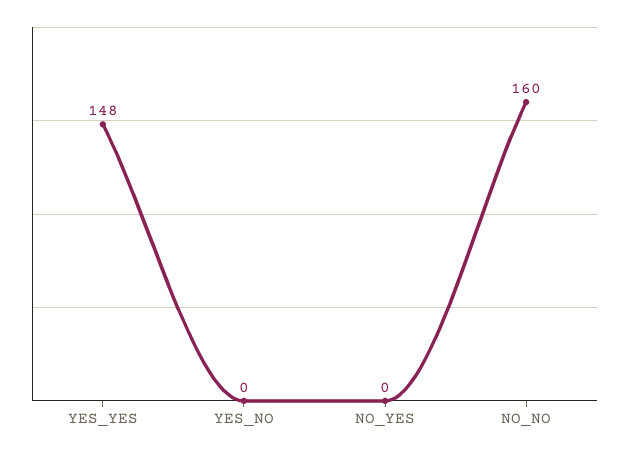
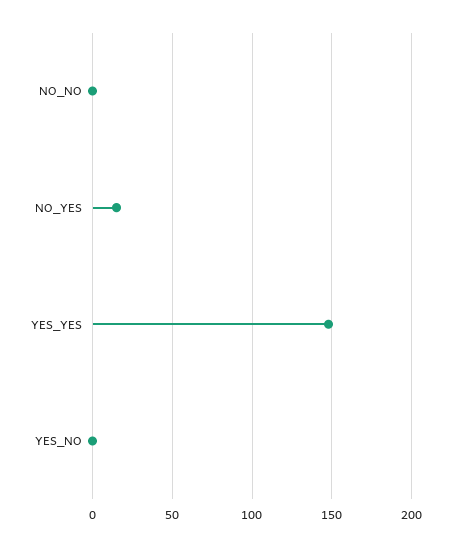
  {
    "YES_YES": 148,
    "YES_NO": 0,
-   "NO_YES": 0,
+   "NO_YES": 15,
-   "NO_NO": 160
+   "NO_NO": 0
  }

